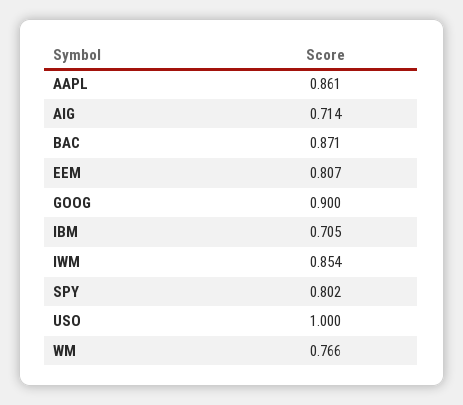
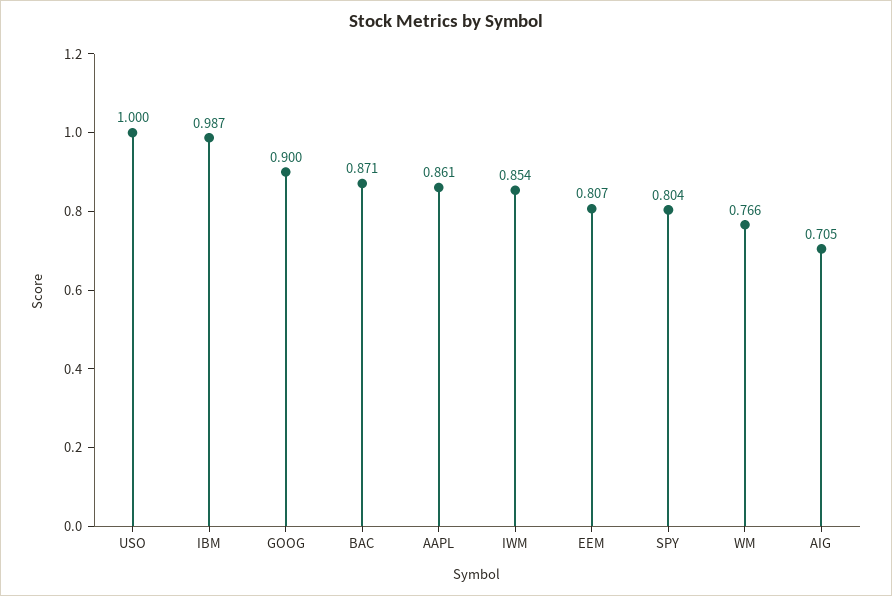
  {
    "AAPL": 0.861,
-   "AIG": 0.714,
+   "AIG": 0.705,
    "BAC": 0.871,
    "EEM": 0.807,
    "GOOG": 0.9,
-   "IBM": 0.705,
+   "IBM": 0.987,
    "IWM": 0.854,
-   "SPY": 0.802,
+   "SPY": 0.804,
    "USO": 1,
    "WM": 0.766
  }

